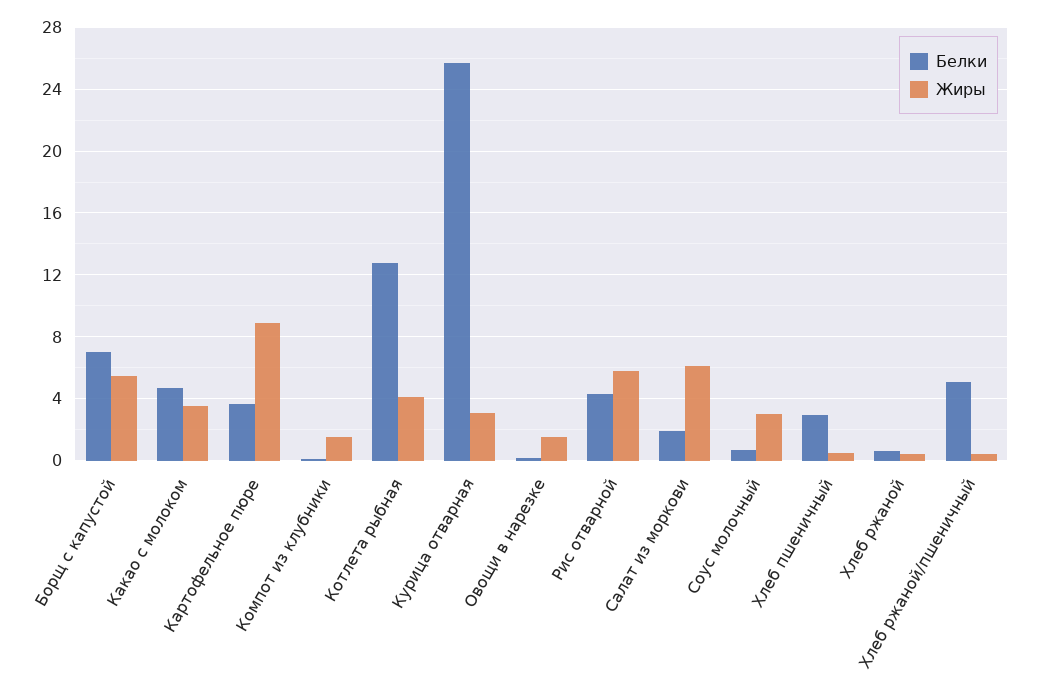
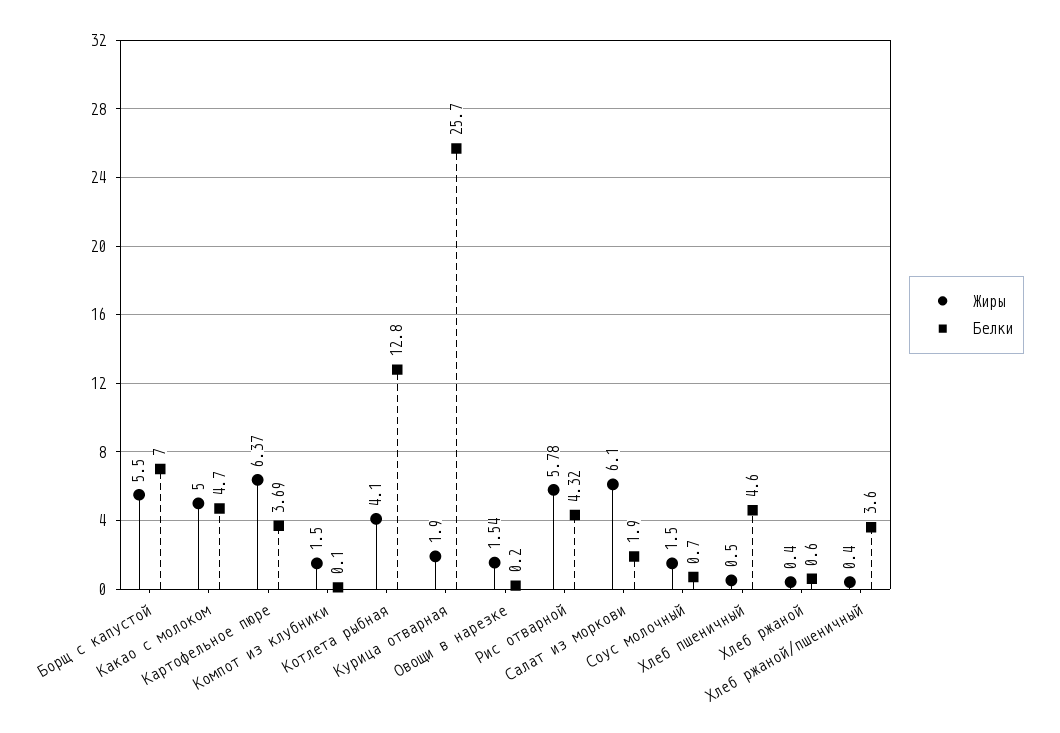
  {
    "Белки": {
      "Борщ с капустой": 7,
      "Какао с молоком": 4.7,
      "Картофельное пюре": 3.69,
      "Компот из клубники": 0.1,
      "Котлета рыбная": 12.8,
      "Курица отварная": 25.7,
      "Овощи в нарезке": 0.2,
      "Рис отварной": 4.32,
      "Салат из моркови": 1.9,
      "Соус молочный": 0.7,
-     "Хлеб пшеничный": 3,
+     "Хлеб пшеничный": 4.6,
      "Хлеб ржаной": 0.6,
-     "Хлеб ржаной/пшеничный": 5
+     "Хлеб ржаной/пшеничный": 3.6
    },
    "Жиры": {
      "Борщ с капустой": 5.5,
-     "Какао с молоком": 3.5,
+     "Какао с молоком": 5,
-     "Картофельное пюре": 9,
+     "Картофельное пюре": 6.37,
      "Компот из клубники": 1.5,
      "Котлета рыбная": 4.1,
-     "Курица отварная": 3,
+     "Курица отварная": 1.9,
      "Овощи в нарезке": 1.54,
      "Рис отварной": 5.78,
      "Салат из моркови": 6.1,
-     "Соус молочный": 3,
+     "Соус молочный": 1.5,
      "Хлеб пшеничный": 0.5,
      "Хлеб ржаной": 0.4,
      "Хлеб ржаной/пшеничный": 0.4
    }
  }

